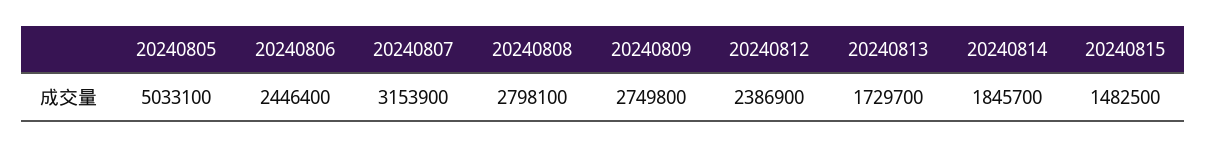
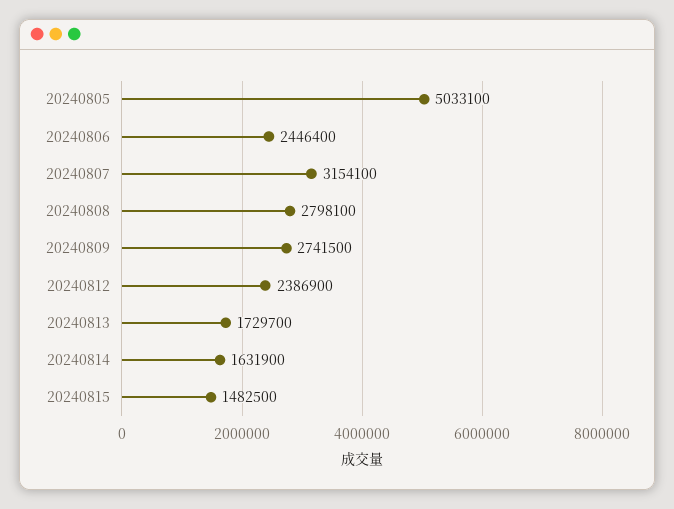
  {
    "20240805": 5033100,
    "20240806": 2446400,
-   "20240807": 3153900,
+   "20240807": 3154100,
    "20240808": 2798100,
-   "20240809": 2749800,
+   "20240809": 2741500,
    "20240812": 2386900,
    "20240813": 1729700,
-   "20240814": 1845700,
+   "20240814": 1631900,
    "20240815": 1482500
  }

